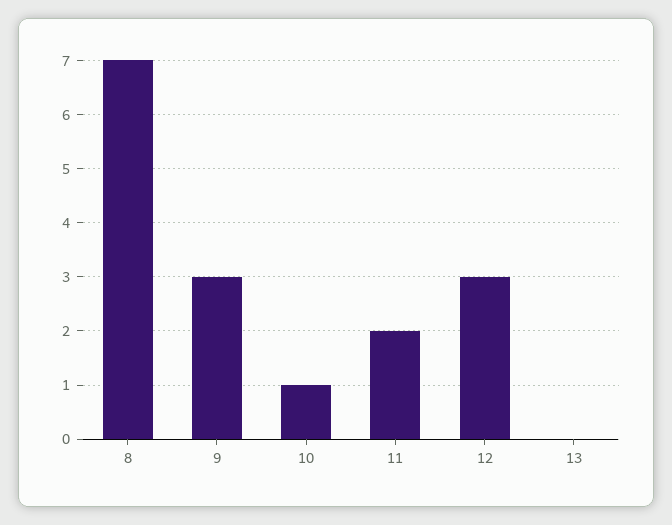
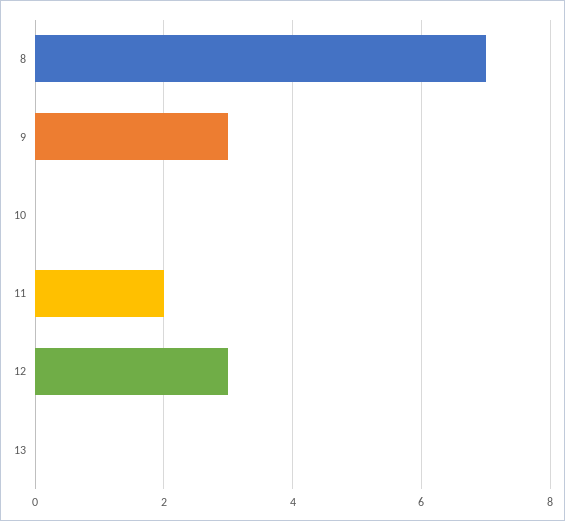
  {
    "8": 7,
    "9": 3,
-   "10": 1,
+   "10": 0,
    "11": 2,
    "12": 3,
    "13": 0
  }

